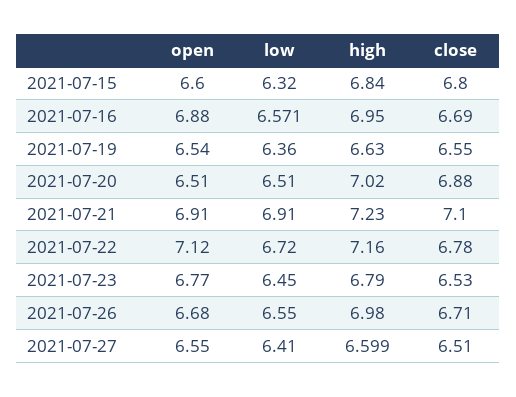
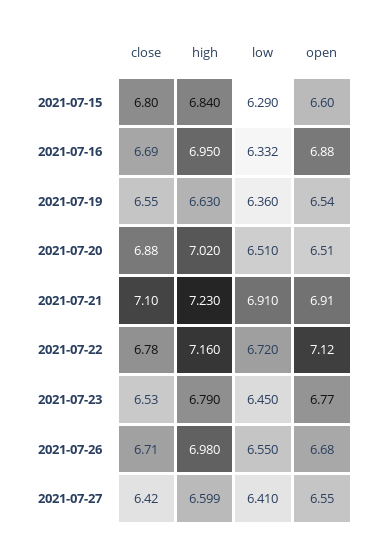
  {
    "open": {
      "2021-07-15": 6.6,
      "2021-07-16": 6.88,
      "2021-07-19": 6.54,
      "2021-07-20": 6.51,
      "2021-07-21": 6.91,
      "2021-07-22": 7.12,
      "2021-07-23": 6.77,
      "2021-07-26": 6.68,
      "2021-07-27": 6.55
    },
    "low": {
-     "2021-07-15": 6.32,
+     "2021-07-15": 6.29,
-     "2021-07-16": 6.571,
+     "2021-07-16": 6.332,
      "2021-07-19": 6.36,
      "2021-07-20": 6.51,
      "2021-07-21": 6.91,
      "2021-07-22": 6.72,
      "2021-07-23": 6.45,
      "2021-07-26": 6.55,
      "2021-07-27": 6.41
    },
    "high": {
      "2021-07-15": 6.84,
      "2021-07-16": 6.95,
      "2021-07-19": 6.63,
      "2021-07-20": 7.02,
      "2021-07-21": 7.23,
      "2021-07-22": 7.16,
      "2021-07-23": 6.79,
      "2021-07-26": 6.98,
      "2021-07-27": 6.599
    },
    "close": {
      "2021-07-15": 6.8,
      "2021-07-16": 6.69,
      "2021-07-19": 6.55,
      "2021-07-20": 6.88,
      "2021-07-21": 7.1,
      "2021-07-22": 6.78,
      "2021-07-23": 6.53,
      "2021-07-26": 6.71,
-     "2021-07-27": 6.51
+     "2021-07-27": 6.42
    }
  }

